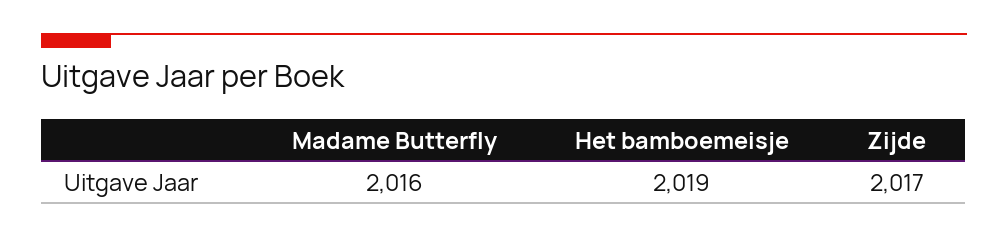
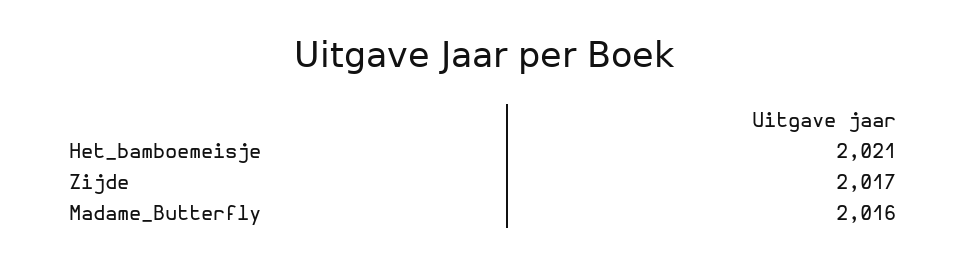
  {
    "Madame Butterfly": 2016,
-   "Het bamboemeisje": 2019,
+   "Het bamboemeisje": 2021,
    "Zijde": 2017
  }

